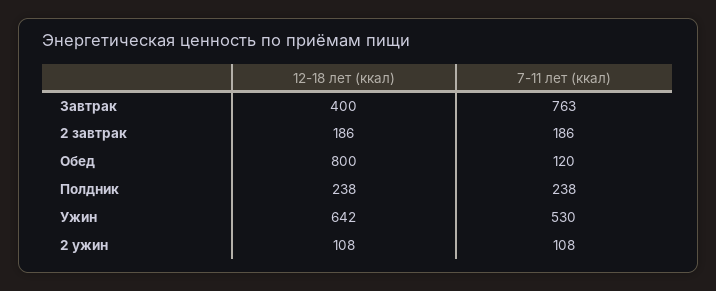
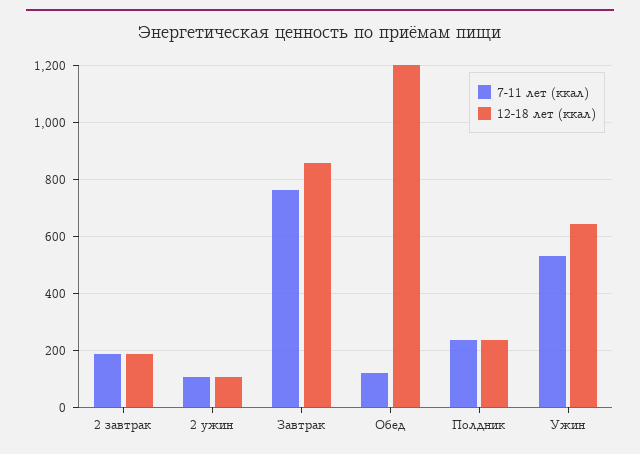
  {
    "12-18 лет (ккал)": {
-     "Завтрак": 400,
+     "Завтрак": 850,
      "2 завтрак": 186,
-     "Обед": 800,
+     "Обед": 1200,
      "Полдник": 238,
      "Ужин": 642,
      "2 ужин": 108
    },
    "7-11 лет (ккал)": {
      "Завтрак": 763,
      "2 завтрак": 186,
      "Обед": 120,
      "Полдник": 238,
      "Ужин": 530,
      "2 ужин": 108
    }
  }

